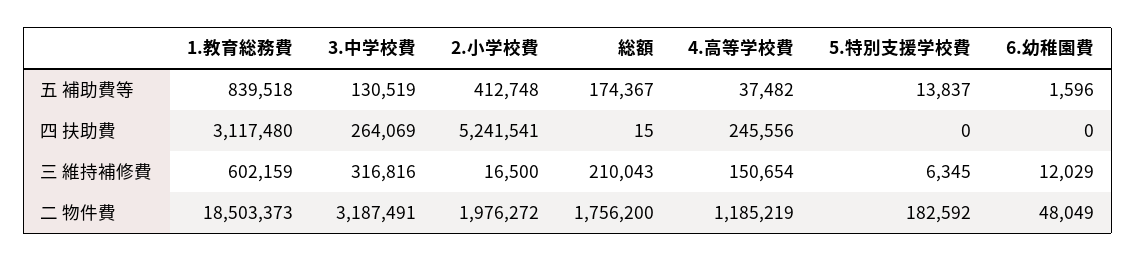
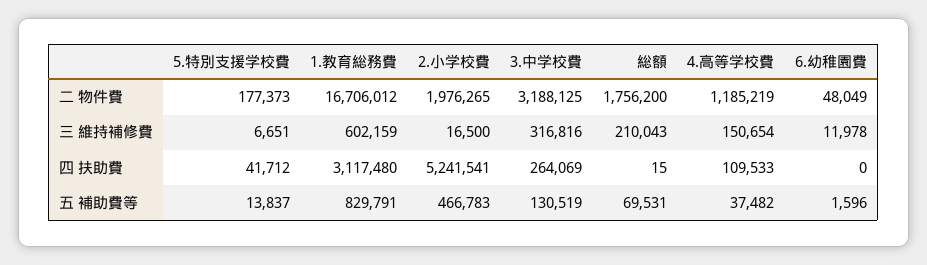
  {
    "1.教育総務費": {
-     "五 補助費等": 839518,
+     "五 補助費等": 829791,
      "四 扶助費": 3117480,
      "三 維持補修費": 602159,
-     "二 物件費": 18503373
+     "二 物件費": 16706012
    },
    "3.中学校費": {
      "五 補助費等": 130519,
      "四 扶助費": 264069,
      "三 維持補修費": 316816,
-     "二 物件費": 3187491
+     "二 物件費": 3188125
    },
    "2.小学校費": {
-     "五 補助費等": 412748,
+     "五 補助費等": 466783,
      "四 扶助費": 5241541,
      "三 維持補修費": 16500,
-     "二 物件費": 1976272
+     "二 物件費": 1976265
    },
    "総額": {
-     "五 補助費等": 174367,
+     "五 補助費等": 69531,
      "四 扶助費": 15,
      "三 維持補修費": 210043,
      "二 物件費": 1756200
    },
    "4.高等学校費": {
      "五 補助費等": 37482,
-     "四 扶助費": 245556,
+     "四 扶助費": 109533,
      "三 維持補修費": 150654,
      "二 物件費": 1185219
    },
    "5.特別支援学校費": {
      "五 補助費等": 13837,
-     "四 扶助費": 0,
+     "四 扶助費": 41712,
-     "三 維持補修費": 6345,
+     "三 維持補修費": 6651,
-     "二 物件費": 182592
+     "二 物件費": 177373
    },
    "6.幼稚園費": {
      "五 補助費等": 1596,
      "四 扶助費": 0,
-     "三 維持補修費": 12029,
+     "三 維持補修費": 11978,
      "二 物件費": 48049
    }
  }

